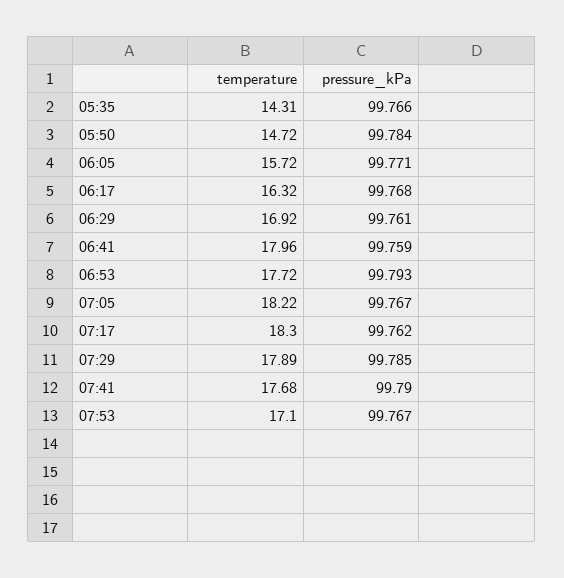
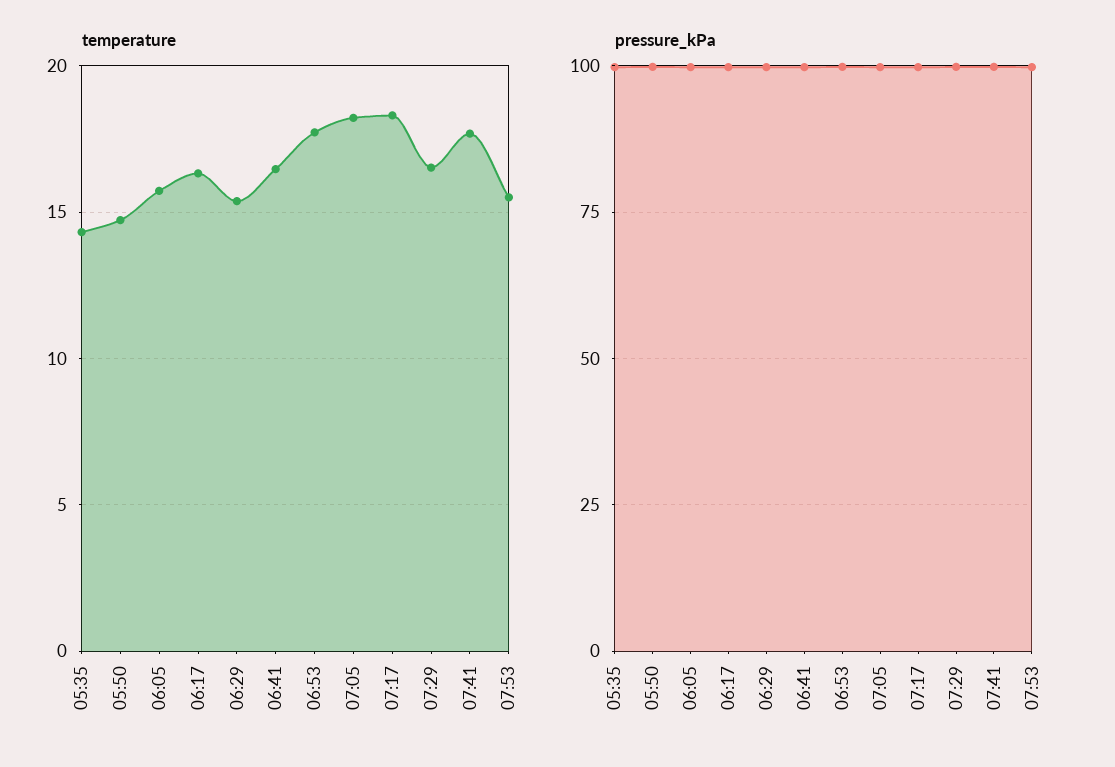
  {
    "temperature": {
      "05:35": 14.31,
      "05:50": 14.72,
      "06:05": 15.72,
      "06:17": 16.32,
-     "06:29": 16.92,
+     "06:29": 15.5,
-     "06:41": 17.96,
+     "06:41": 16.5,
      "06:53": 17.72,
      "07:05": 18.22,
      "07:17": 18.3,
-     "07:29": 17.89,
+     "07:29": 16.5,
      "07:41": 17.68,
-     "07:53": 17.1
+     "07:53": 15.5
    },
    "pressure_kPa": {
      "05:35": 99.766,
      "05:50": 99.784,
      "06:05": 99.771,
      "06:17": 99.768,
      "06:29": 99.761,
      "06:41": 99.759,
      "06:53": 99.793,
      "07:05": 99.767,
      "07:17": 99.762,
      "07:29": 99.785,
      "07:41": 99.79,
      "07:53": 99.767
    }
  }

